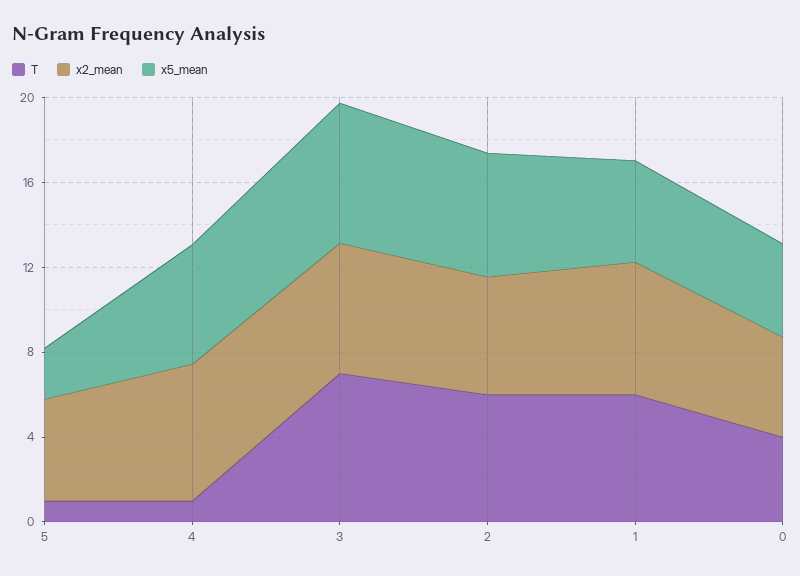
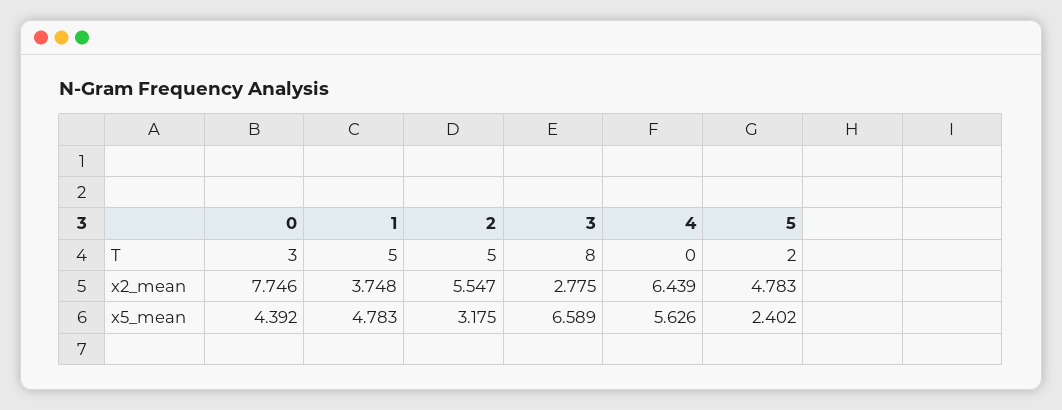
  {
    "T": {
-     "5": 1,
+     "5": 2,
-     "4": 1,
+     "4": 0,
-     "3": 7,
+     "3": 8,
-     "2": 6,
+     "2": 5,
-     "1": 6,
+     "1": 5,
-     "0": 4
+     "0": 3
    },
    "x2_mean": {
      "5": 4.783,
      "4": 6.439,
-     "3": 6,
+     "3": 2.775,
      "2": 5.547,
-     "1": 6,
+     "1": 3.748,
-     "0": 5
+     "0": 7.746
    },
    "x5_mean": {
      "5": 2.402,
      "4": 5.626,
      "3": 6.589,
-     "2": 6,
+     "2": 3.175,
      "1": 4.783,
      "0": 4.392
    }
  }

